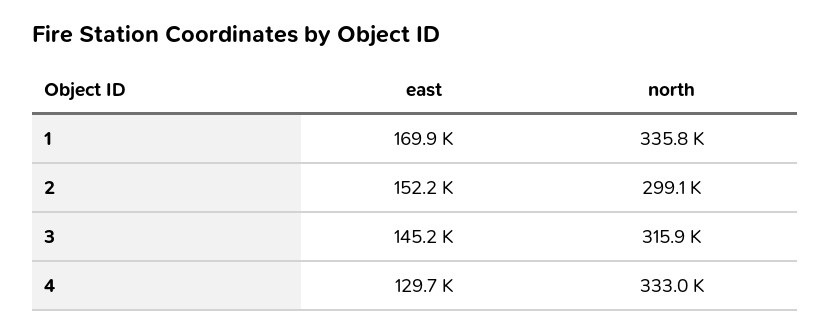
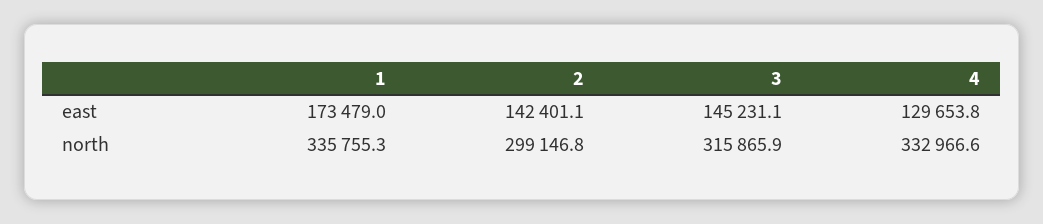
  {
    "east": {
-     "1": 169900,
+     "1": 173479,
-     "2": 152200,
+     "2": 142401.1,
      "3": 145231.1,
      "4": 129653.8
    },
    "north": {
      "1": 335755.3,
      "2": 299146.8,
      "3": 315865.9,
      "4": 332966.6
    }
  }

